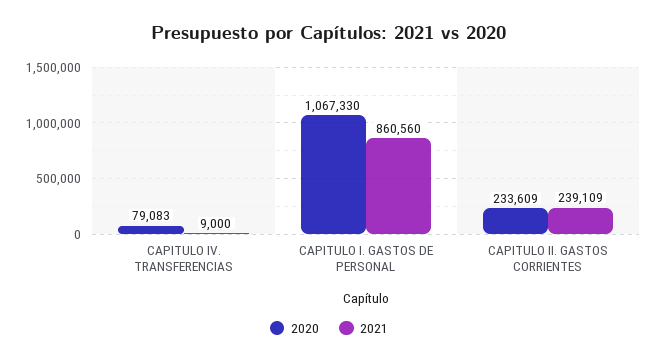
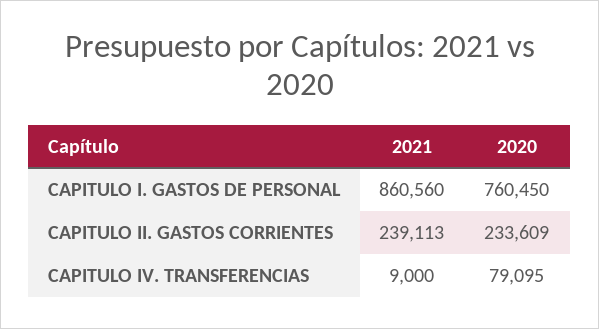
  {
    "2020": {
-     "CAPITULO IV. TRANSFERENCIAS": 79083,
+     "CAPITULO IV. TRANSFERENCIAS": 79095,
-     "CAPITULO I. GASTOS DE PERSONAL": 1067330,
+     "CAPITULO I. GASTOS DE PERSONAL": 760450,
      "CAPITULO II. GASTOS CORRIENTES": 233609
    },
    "2021": {
      "CAPITULO IV. TRANSFERENCIAS": 9000,
      "CAPITULO I. GASTOS DE PERSONAL": 860560,
-     "CAPITULO II. GASTOS CORRIENTES": 239109
+     "CAPITULO II. GASTOS CORRIENTES": 239113
    }
  }

